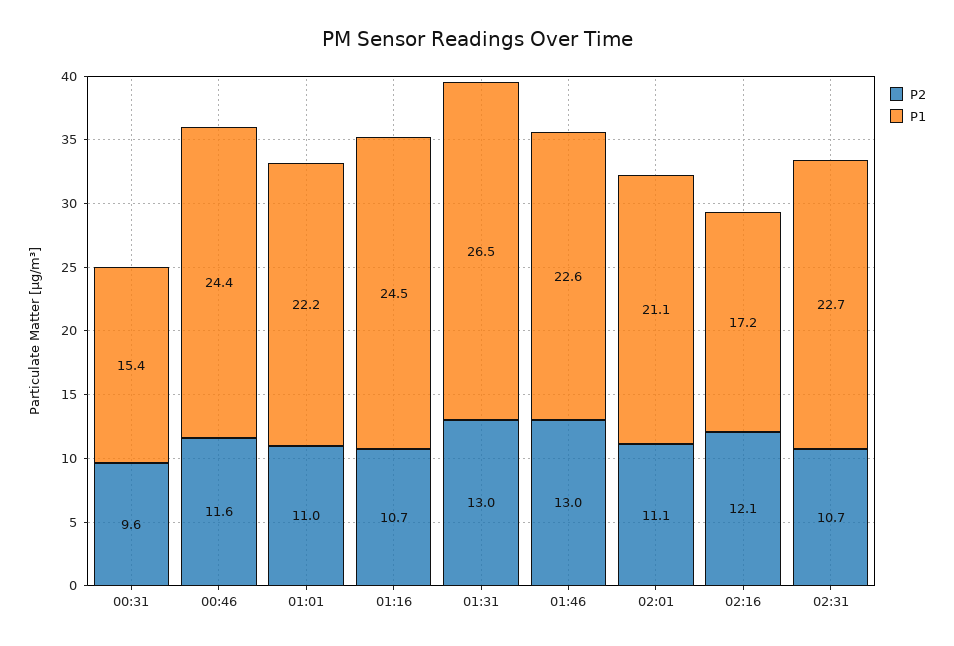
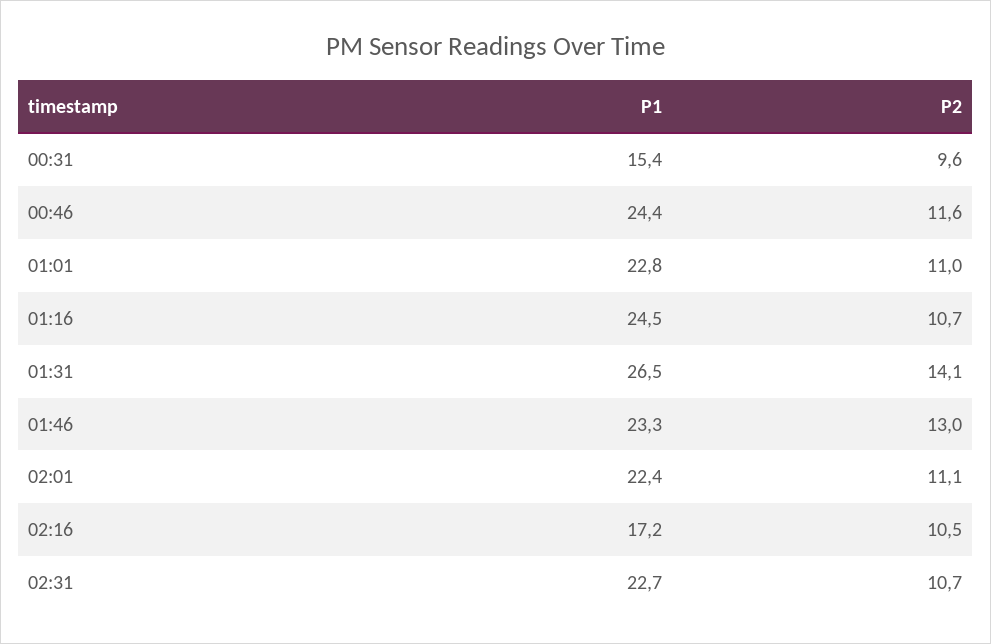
  {
    "P2": {
      "00:31": 9.6,
      "00:46": 11.6,
      "01:01": 11,
      "01:16": 10.7,
-     "01:31": 13,
+     "01:31": 14.1,
      "01:46": 13,
      "02:01": 11.1,
-     "02:16": 12.1,
+     "02:16": 10.5,
      "02:31": 10.7
    },
    "P1": {
      "00:31": 15.4,
      "00:46": 24.4,
-     "01:01": 22.2,
+     "01:01": 22.8,
      "01:16": 24.5,
      "01:31": 26.5,
-     "01:46": 22.6,
+     "01:46": 23.3,
-     "02:01": 21.1,
+     "02:01": 22.4,
      "02:16": 17.2,
      "02:31": 22.7
    }
  }

